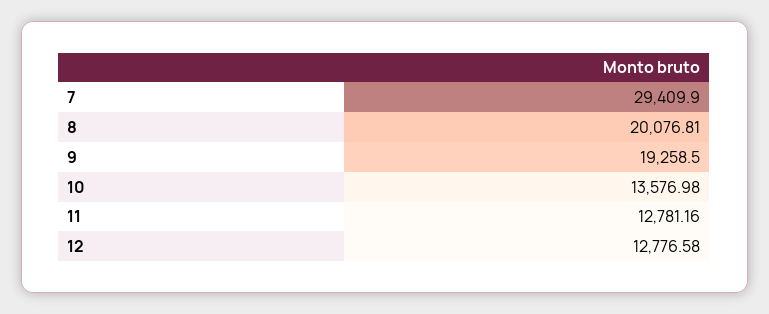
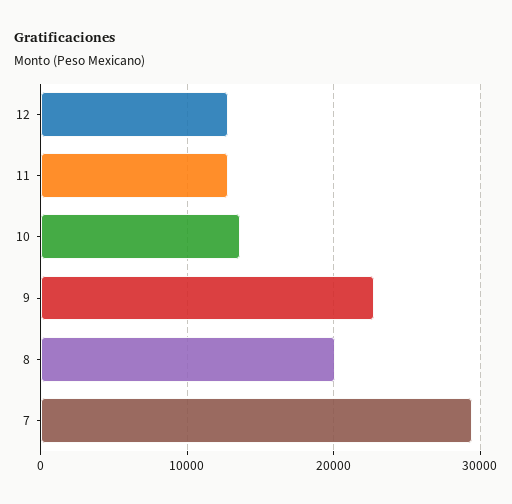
  {
    "7": 29409.9,
    "8": 20076.81,
-   "9": 19258.5,
+   "9": 23000,
    "10": 13576.98,
    "11": 12781.16,
    "12": 12776.58
  }

